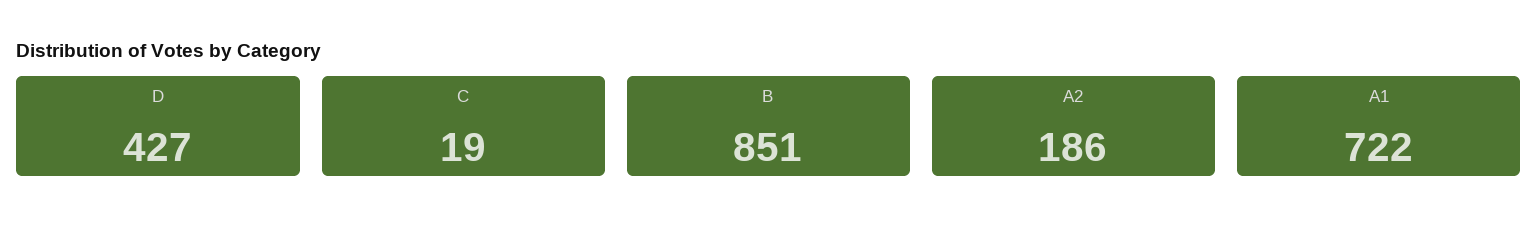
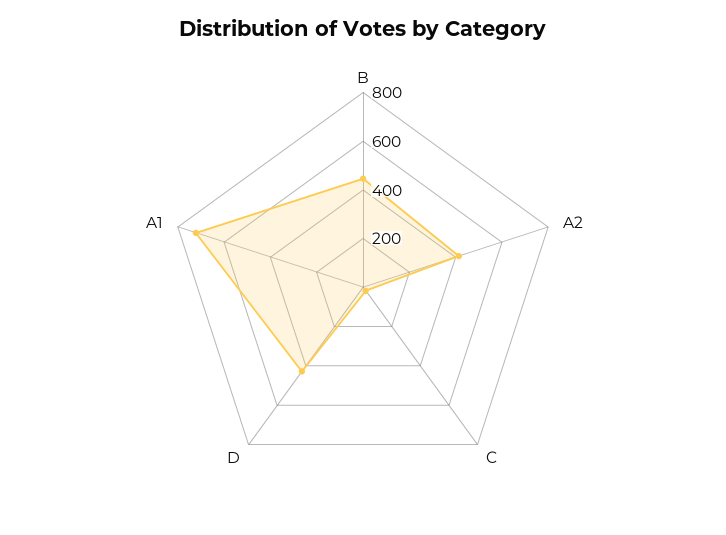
  {
    "D": 427,
    "C": 19,
-   "B": 851,
+   "B": 450,
-   "A2": 186,
+   "A2": 400,
    "A1": 722
  }

